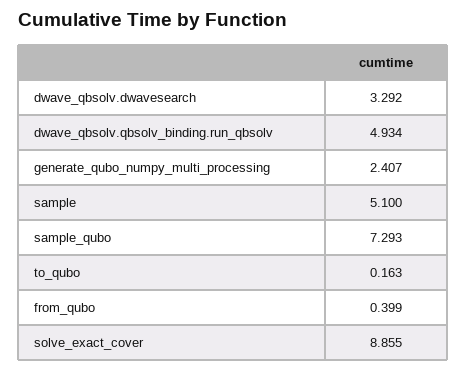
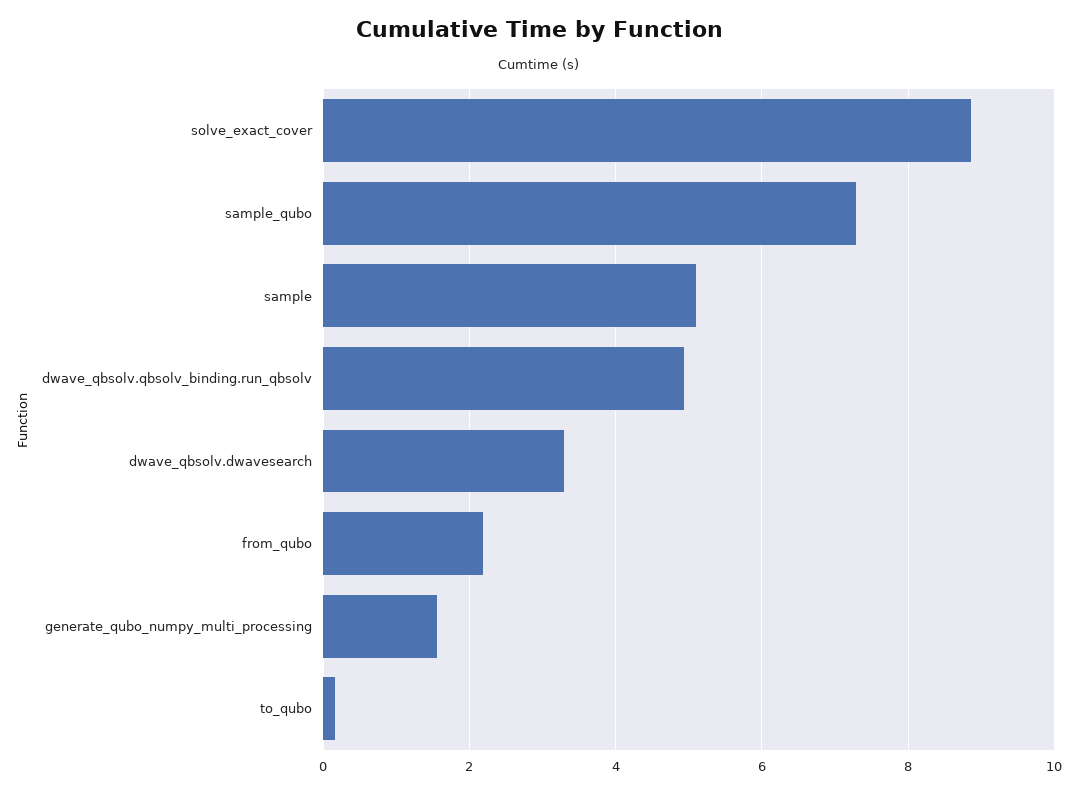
  {
    "dwave_qbsolv.dwavesearch": 3.292,
    "dwave_qbsolv.qbsolv_binding.run_qbsolv": 4.934,
-   "generate_qubo_numpy_multi_processing": 2.407,
+   "generate_qubo_numpy_multi_processing": 1.6,
    "sample": 5.1,
    "sample_qubo": 7.293,
    "to_qubo": 0.163,
-   "from_qubo": 0.399,
+   "from_qubo": 2.2,
    "solve_exact_cover": 8.855
  }

